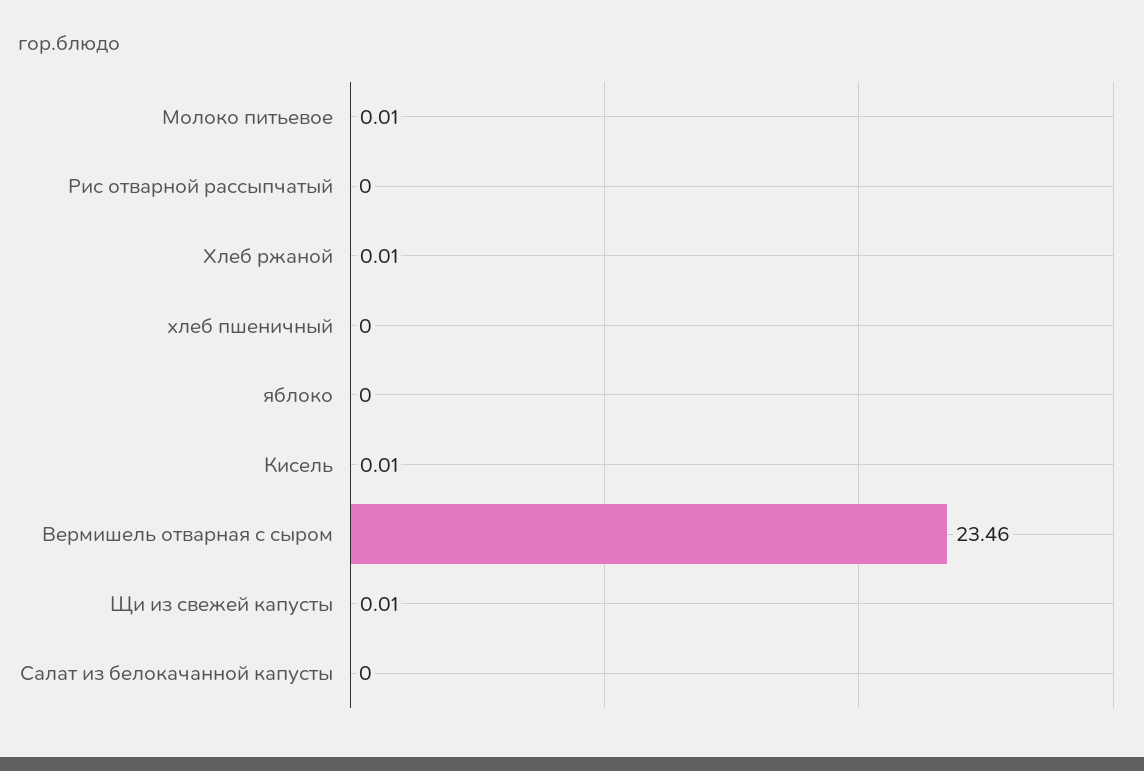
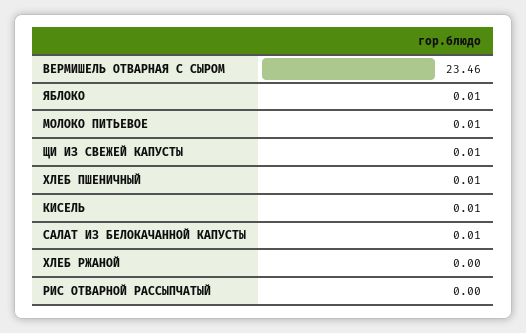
  {
    "Молоко питьевое": 0.01,
    "Рис отварной рассыпчатый": 0,
-   "Хлеб ржаной": 0.01,
+   "Хлеб ржаной": 0,
-   "хлеб пшеничный": 0,
+   "хлеб пшеничный": 0.01,
-   "яблоко": 0,
+   "яблоко": 0.01,
    "Кисель": 0.01,
    "Вермишель отварная с сыром": 23.46,
    "Щи из свежей капусты": 0.01,
-   "Салат из белокачанной капусты": 0
+   "Салат из белокачанной капусты": 0.01
  }

